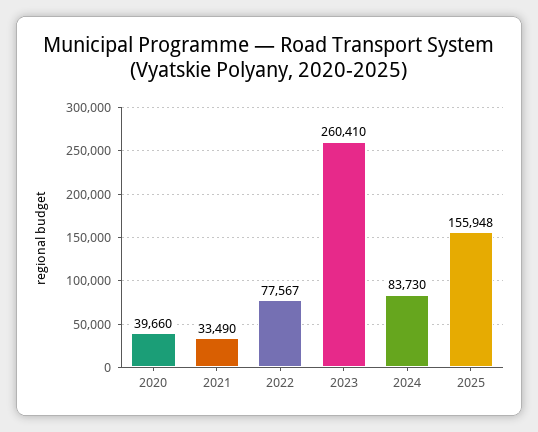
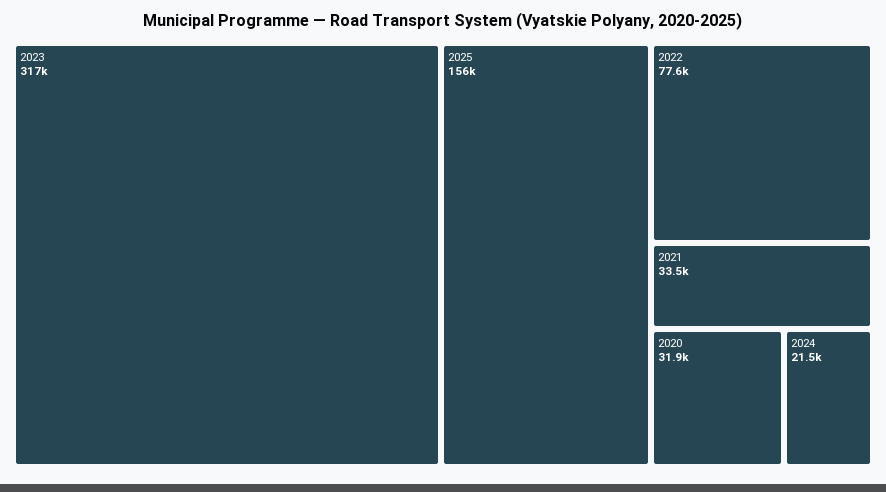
  {
-   "2020": 39660,
+   "2020": 31900,
    "2021": 33490,
    "2022": 77567,
-   "2023": 260410,
+   "2023": 317000,
-   "2024": 83730,
+   "2024": 21500,
    "2025": 155948
  }

